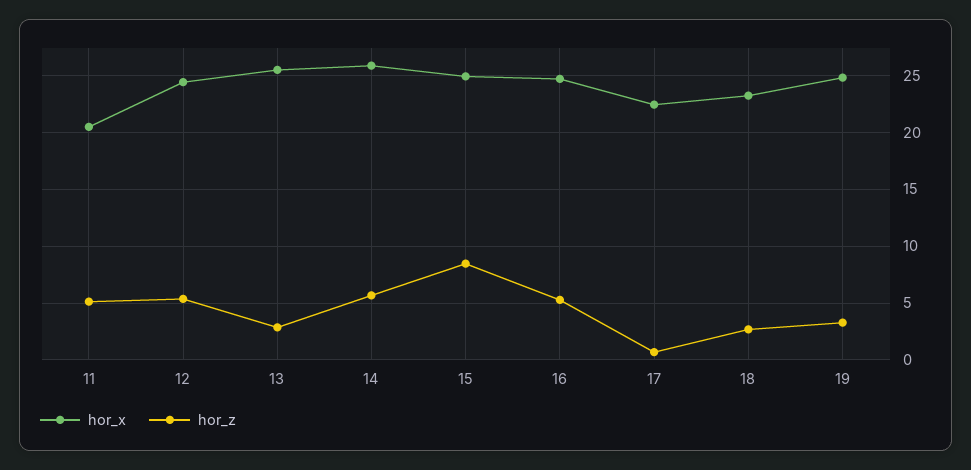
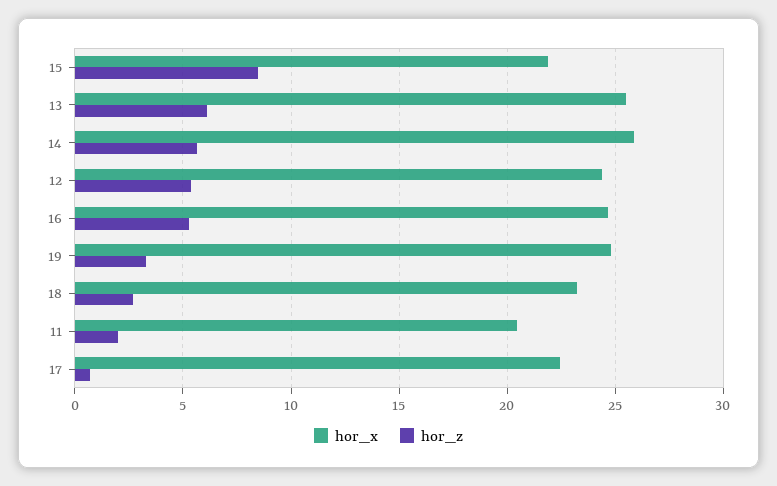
  {
    "hor_x": {
      "11": 20.5,
      "12": 24.5,
      "13": 25.5,
      "14": 26,
-     "15": 25,
+     "15": 22,
      "16": 24.5,
      "17": 22.5,
      "18": 23,
      "19": 25
    },
    "hor_z": {
-     "11": 5,
+     "11": 2,
      "12": 5.5,
-     "13": 3,
+     "13": 6,
      "14": 5.5,
      "15": 8.5,
      "16": 5.5,
      "17": 0.5,
      "18": 2.5,
      "19": 3.5
    }
  }

